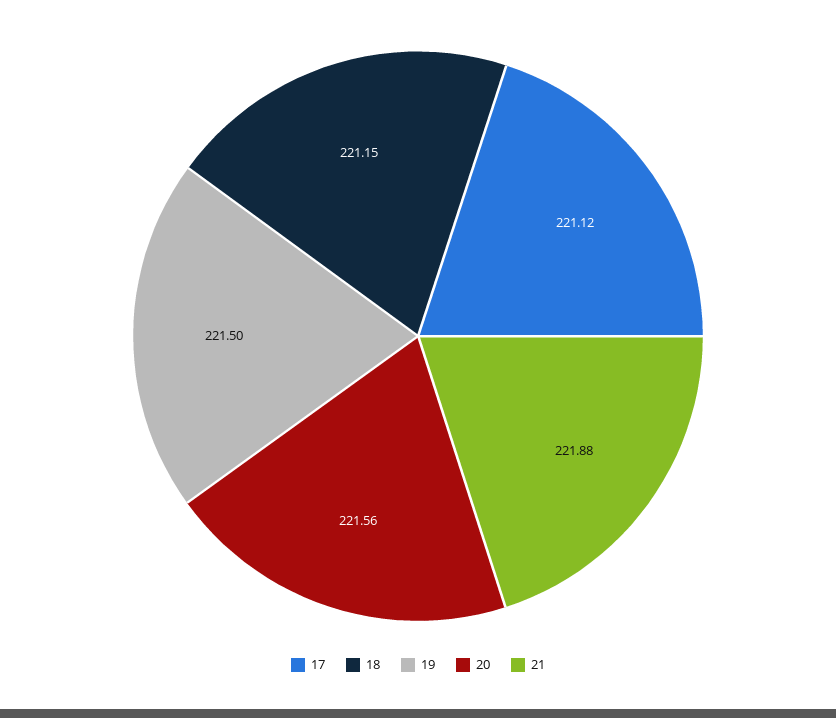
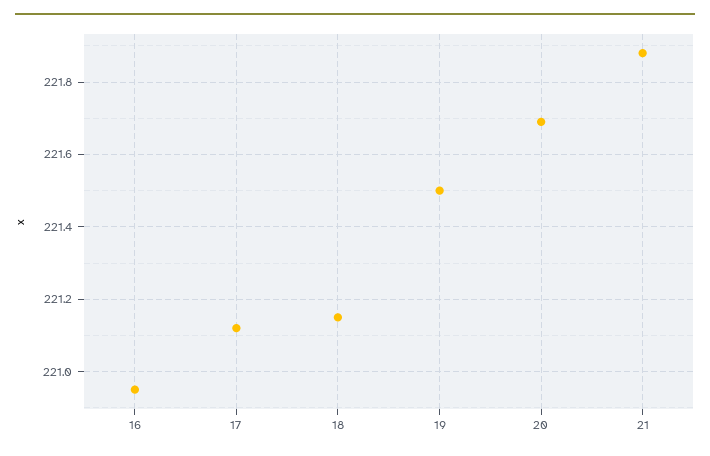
  {
    "17": 221.12,
    "18": 221.15,
    "19": 221.5,
-   "20": 221.56,
+   "20": 221.7,
-   "21": 221.88
+   "21": 221.88,
+   "16": 220.95
  }

